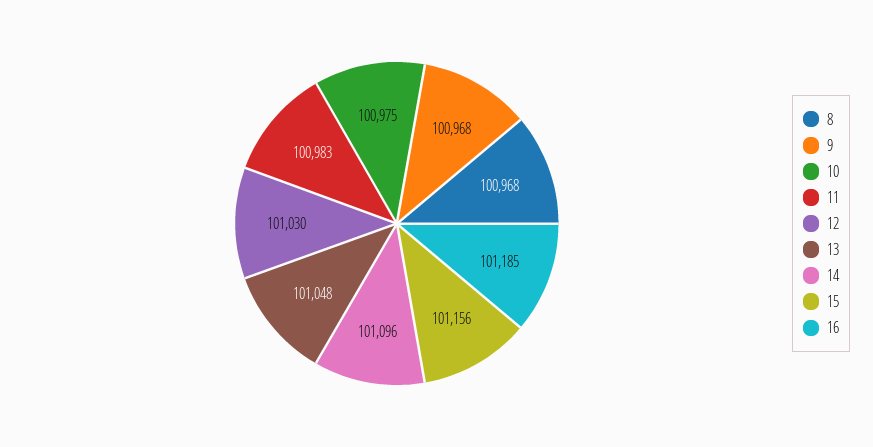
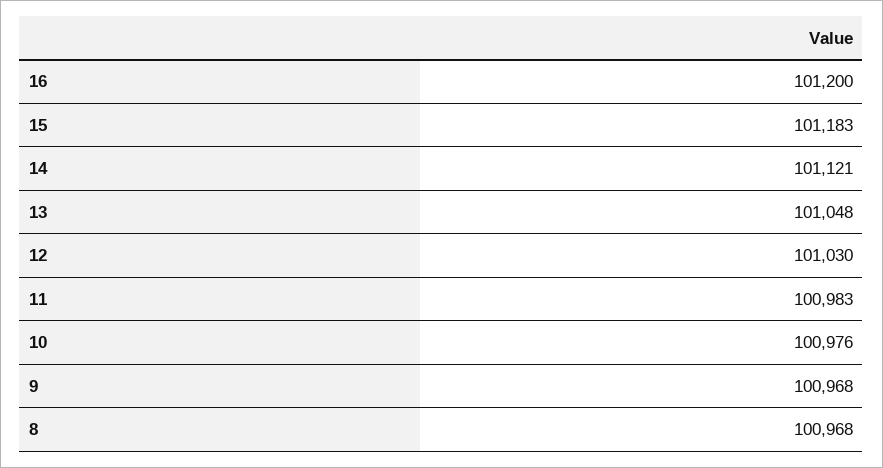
  {
    "8": 100968,
    "9": 100968,
-   "10": 100975,
+   "10": 100976,
    "11": 100983,
    "12": 101030,
    "13": 101048,
-   "14": 101096,
+   "14": 101121,
-   "15": 101156,
+   "15": 101183,
-   "16": 101185
+   "16": 101200
  }

